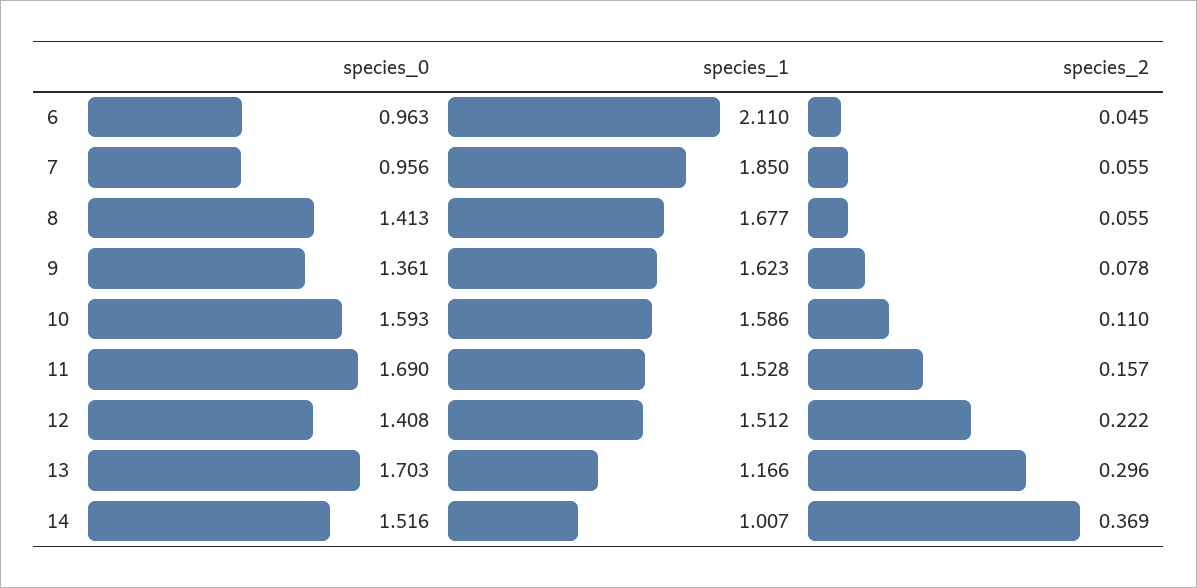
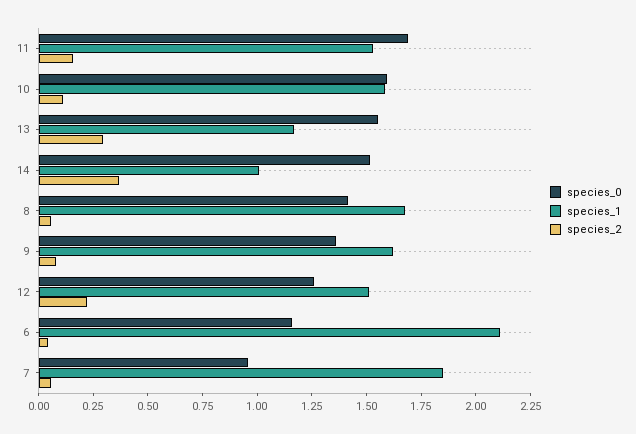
  {
    "species_0": {
-     "6": 0.963,
+     "6": 1.15,
      "7": 0.956,
      "8": 1.413,
      "9": 1.361,
      "10": 1.593,
      "11": 1.69,
-     "12": 1.408,
+     "12": 1.25,
-     "13": 1.703,
+     "13": 1.55,
      "14": 1.516
    },
    "species_1": {
      "6": 2.11,
      "7": 1.85,
      "8": 1.677,
      "9": 1.623,
      "10": 1.586,
      "11": 1.528,
      "12": 1.512,
      "13": 1.166,
      "14": 1.007
    },
    "species_2": {
      "6": 0.045,
      "7": 0.055,
      "8": 0.055,
      "9": 0.078,
      "10": 0.11,
      "11": 0.157,
      "12": 0.222,
      "13": 0.296,
      "14": 0.369
    }
  }

